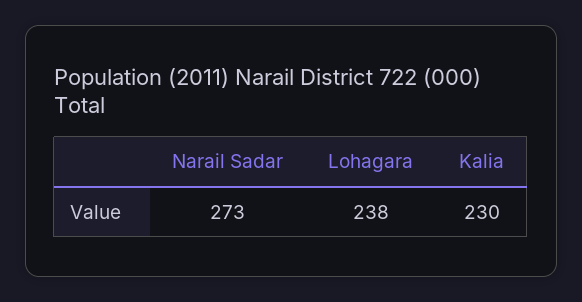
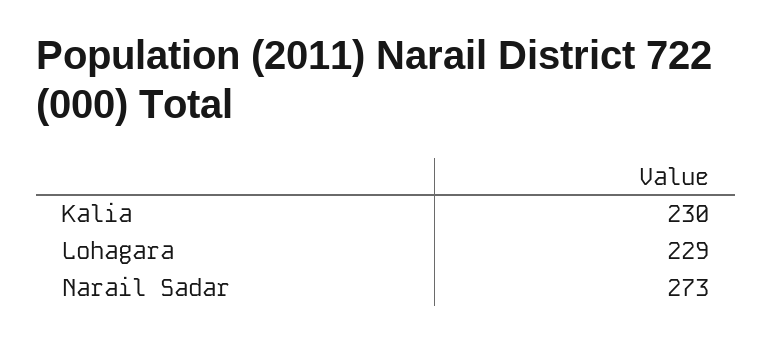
  {
    "Narail Sadar": 273,
-   "Lohagara": 238,
+   "Lohagara": 229,
    "Kalia": 230
  }

